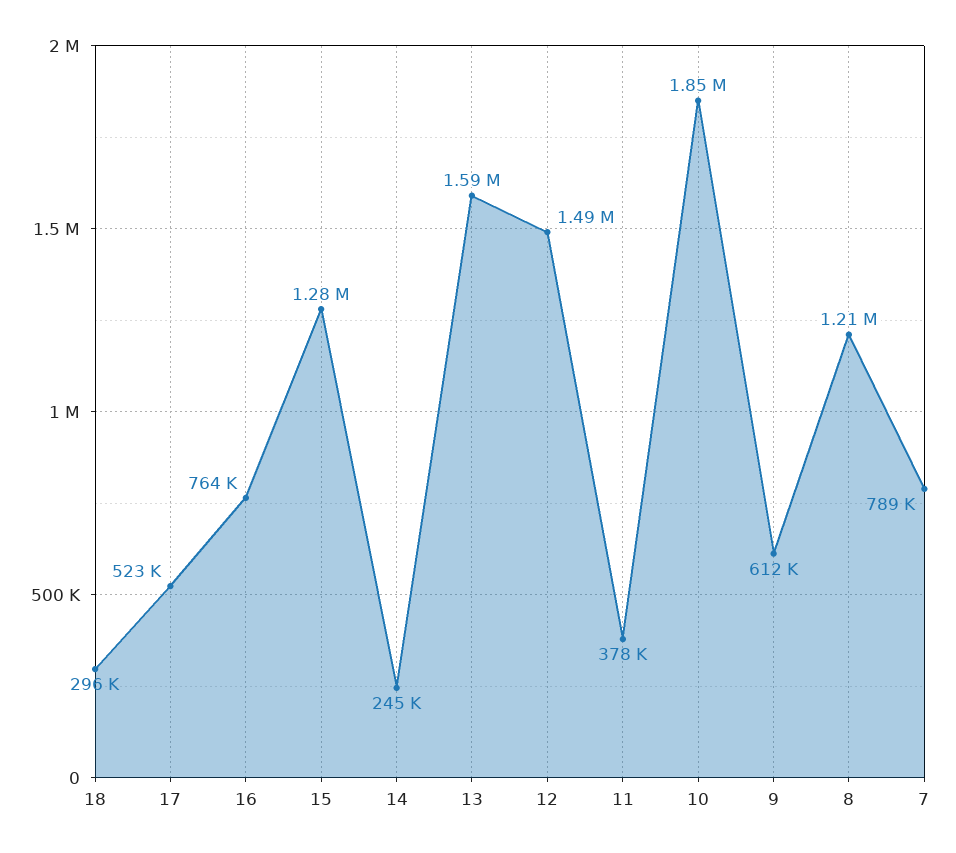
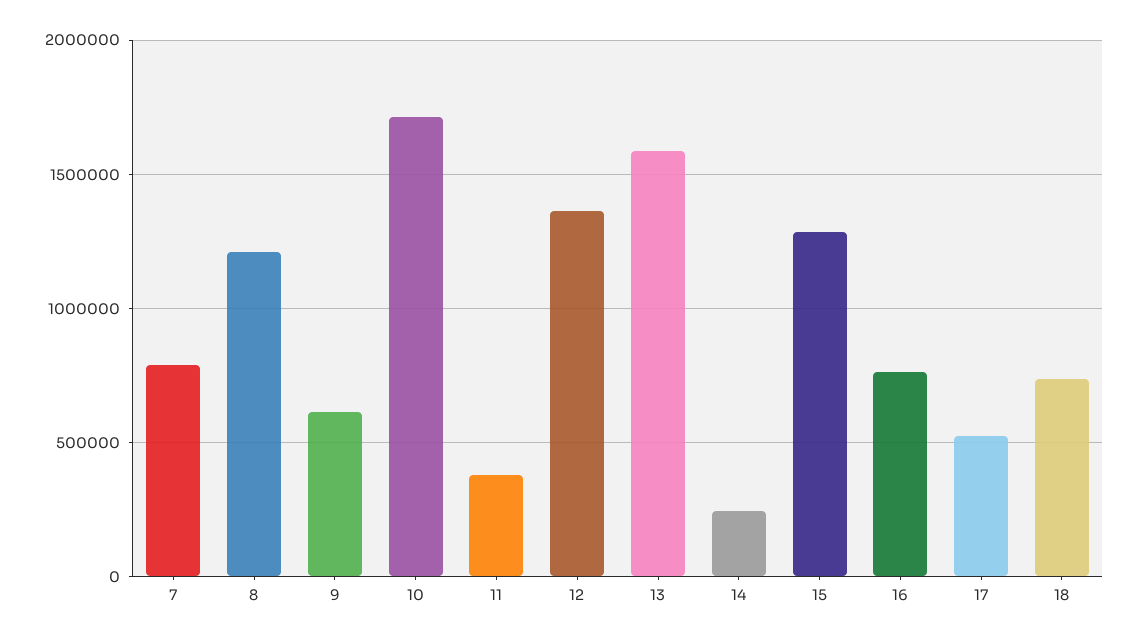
  {
-   "18": 296000,
+   "18": 750000,
    "17": 523000,
    "16": 764000,
    "15": 1280000,
    "14": 245000,
    "13": 1590000,
-   "12": 1490000,
+   "12": 1350000,
    "11": 378000,
-   "10": 1850000,
+   "10": 1700000,
    "9": 612000,
    "8": 1210000,
    "7": 789000
  }

